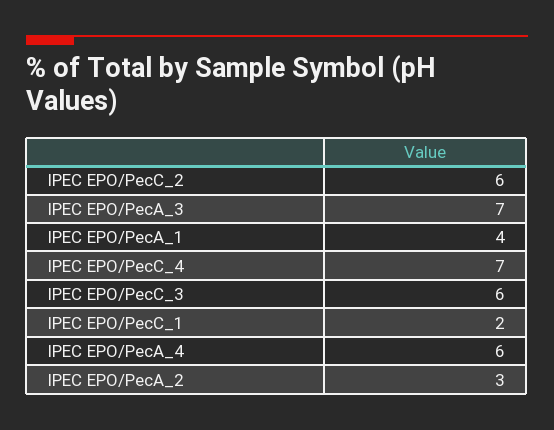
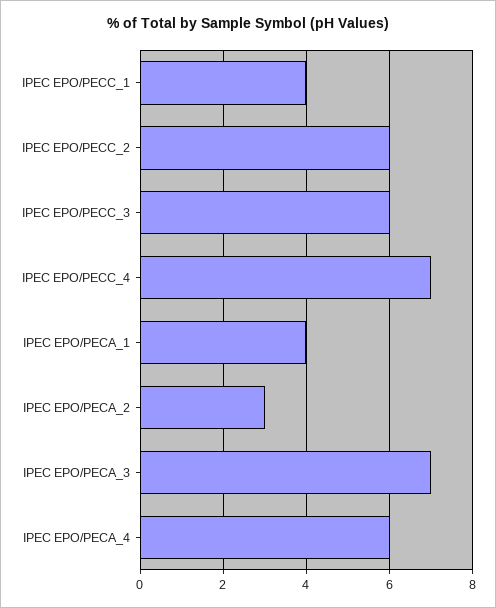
  {
    "IPEC EPO/PecC_2": 6,
    "IPEC EPO/PecA_3": 7,
    "IPEC EPO/PecA_1": 4,
    "IPEC EPO/PecC_4": 7,
    "IPEC EPO/PecC_3": 6,
-   "IPEC EPO/PecC_1": 2,
+   "IPEC EPO/PecC_1": 4,
    "IPEC EPO/PecA_4": 6,
    "IPEC EPO/PecA_2": 3
  }

